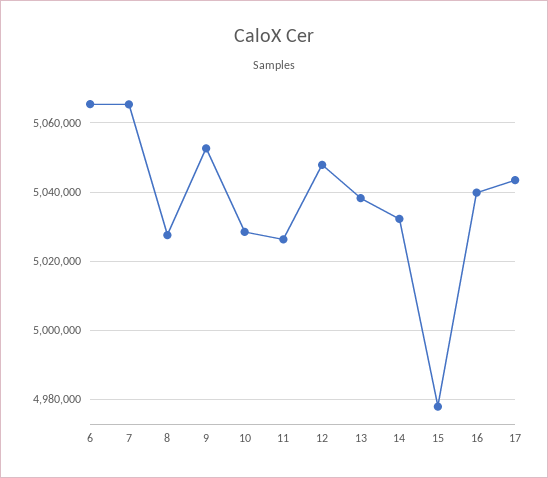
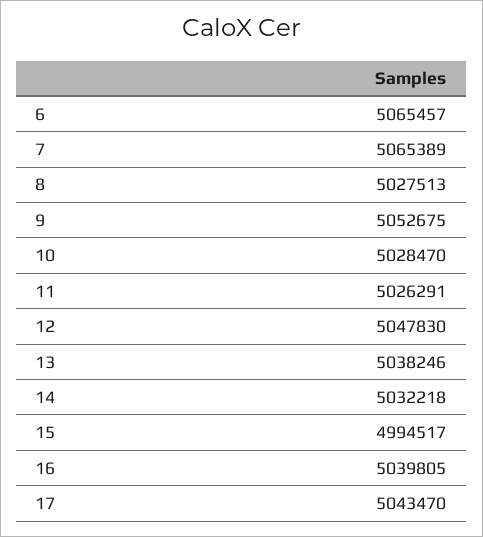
  {
    "6": 5065457,
    "7": 5065389,
    "8": 5027513,
    "9": 5052675,
    "10": 5028470,
    "11": 5026291,
    "12": 5047830,
    "13": 5038246,
    "14": 5032218,
-   "15": 4978000,
+   "15": 4994517,
    "16": 5039805,
    "17": 5043470
  }

